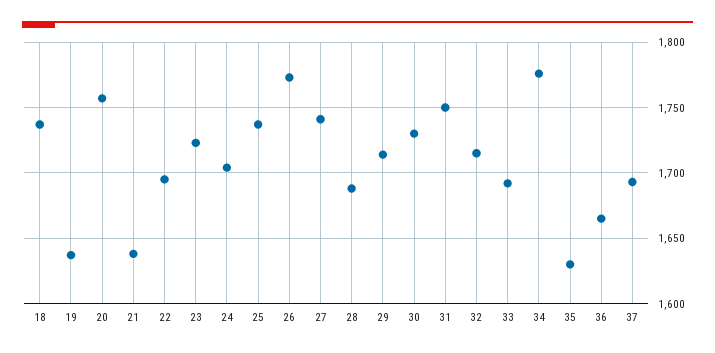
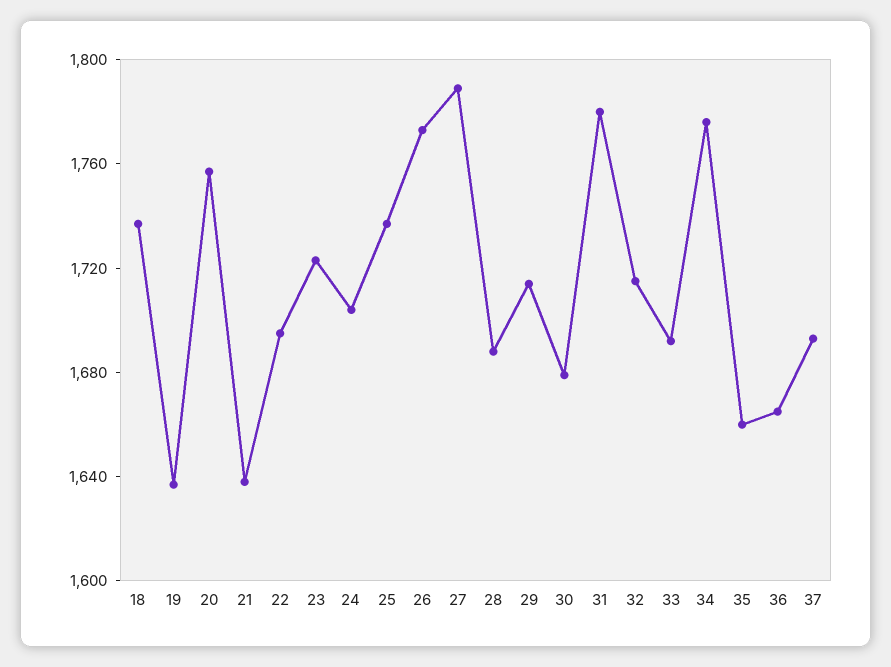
  {
    "18": 1735,
    "19": 1635,
    "20": 1755,
    "21": 1640,
    "22": 1695,
    "23": 1725,
    "24": 1705,
    "25": 1735,
    "26": 1775,
-   "27": 1740,
+   "27": 1790,
    "28": 1690,
    "29": 1715,
-   "30": 1730,
+   "30": 1680,
-   "31": 1750,
+   "31": 1780,
    "32": 1715,
    "33": 1690,
    "34": 1775,
-   "35": 1630,
+   "35": 1660,
    "36": 1665,
    "37": 1695
  }

